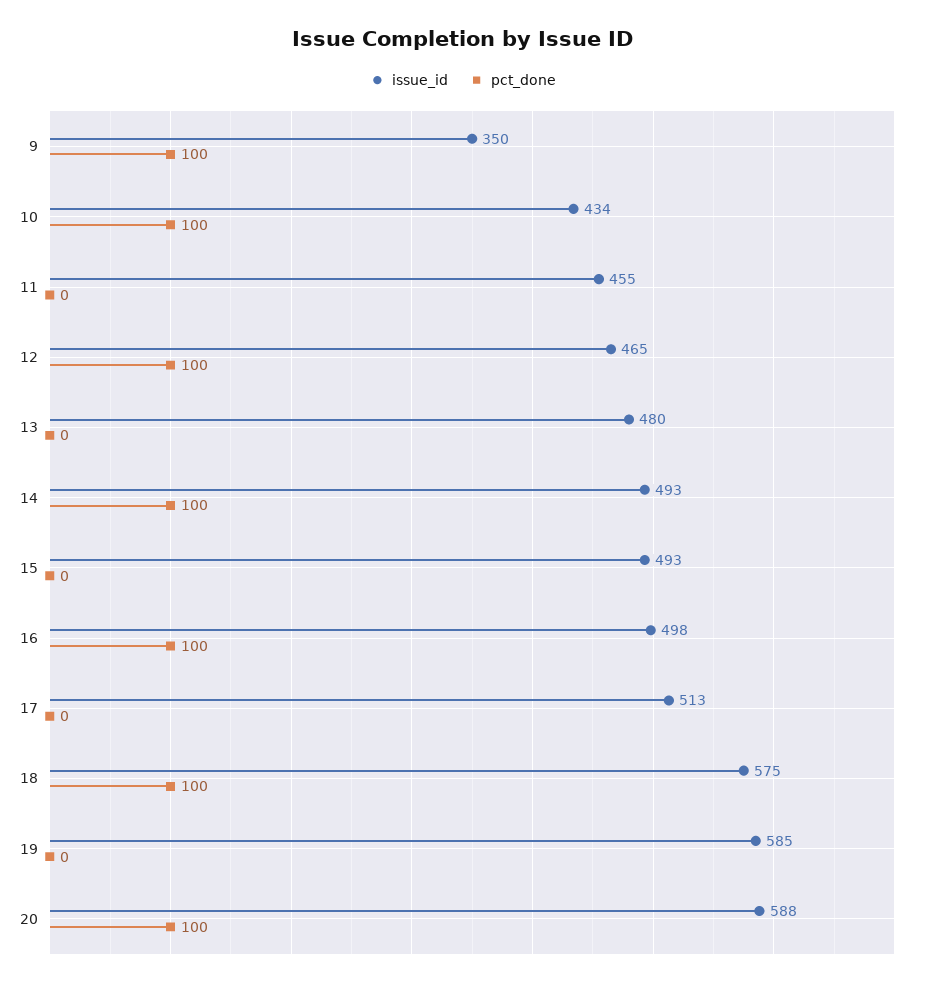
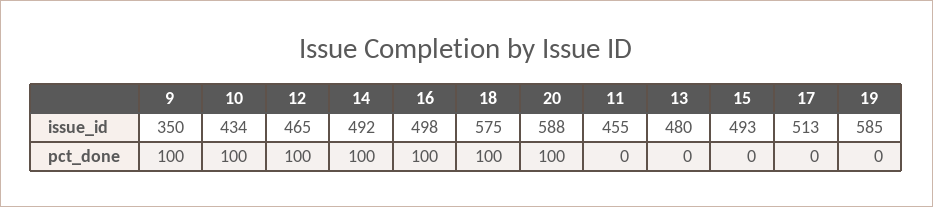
  {
    "issue_id": {
      "9": 350,
      "10": 434,
      "11": 455,
      "12": 465,
      "13": 480,
-     "14": 493,
+     "14": 492,
      "15": 493,
      "16": 498,
      "17": 513,
      "18": 575,
      "19": 585,
      "20": 588
    },
    "pct_done": {
      "9": 100,
      "10": 100,
      "11": 0,
      "12": 100,
      "13": 0,
      "14": 100,
      "15": 0,
      "16": 100,
      "17": 0,
      "18": 100,
      "19": 0,
      "20": 100
    }
  }

